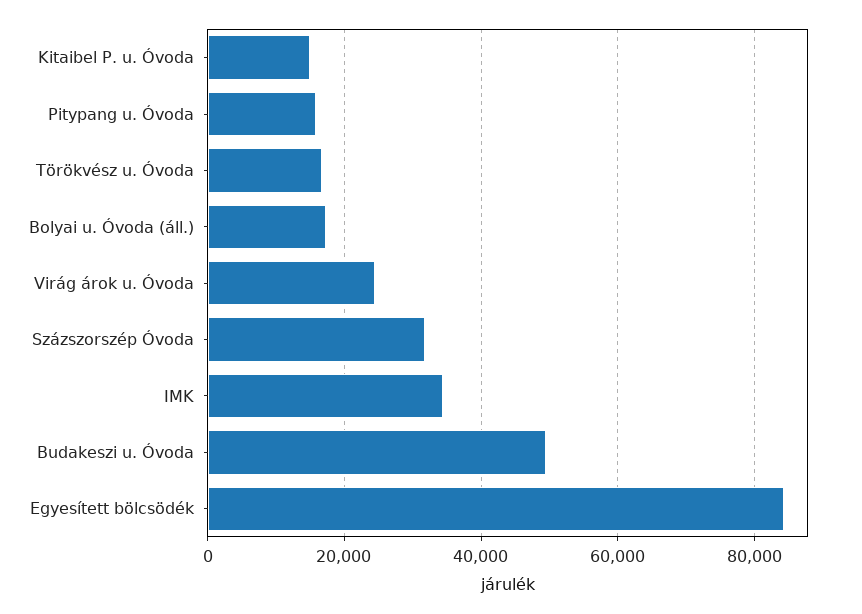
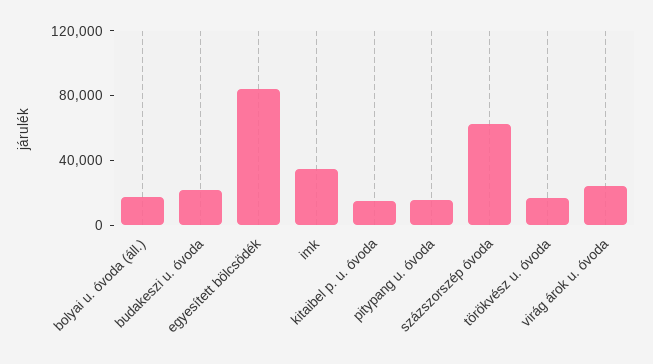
  {
    "Kitaibel P. u. Óvoda": 14000,
    "Pitypang u. Óvoda": 16000,
    "Törökvész u. Óvoda": 16000,
    "Bolyai u. Óvoda (áll.)": 18000,
    "Virág árok u. Óvoda": 24000,
-   "Százszorszép Óvoda": 32000,
+   "Százszorszép Óvoda": 60000,
    "IMK": 34000,
-   "Budakeszi u. Óvoda": 50000,
+   "Budakeszi u. Óvoda": 20000,
    "Egyesített bölcsödék": 84000
  }

